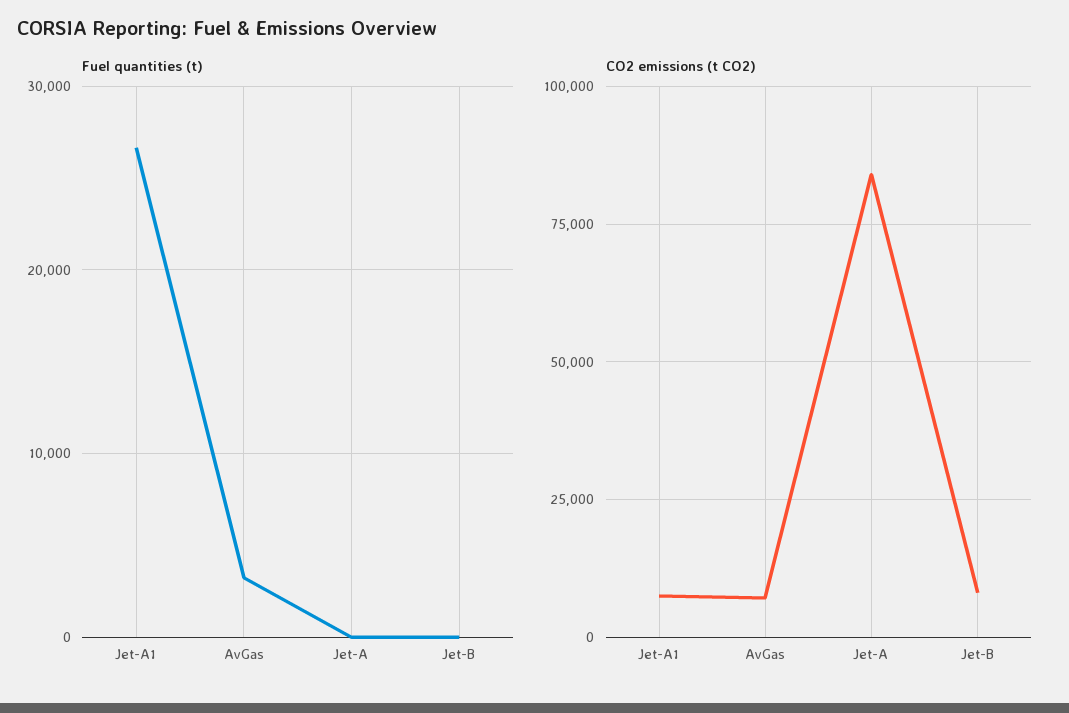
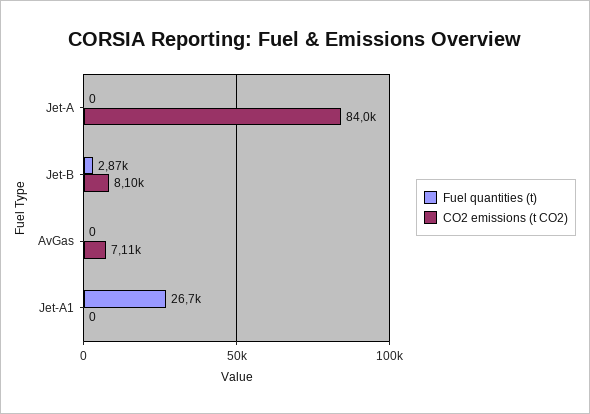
  {
    "Fuel quantities (t)": {
      "Jet-A1": 26700,
-     "AvGas": 3000,
+     "AvGas": 0,
      "Jet-A": 0,
-     "Jet-B": 0
+     "Jet-B": 2870
    },
    "CO2 emissions (t CO2)": {
-     "Jet-A1": 7500,
+     "Jet-A1": 0,
      "AvGas": 7110,
      "Jet-A": 84000,
      "Jet-B": 8100
    }
  }

